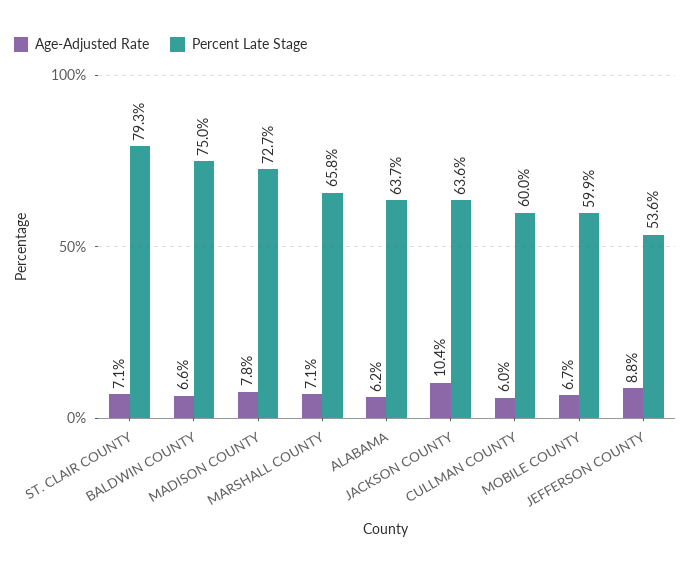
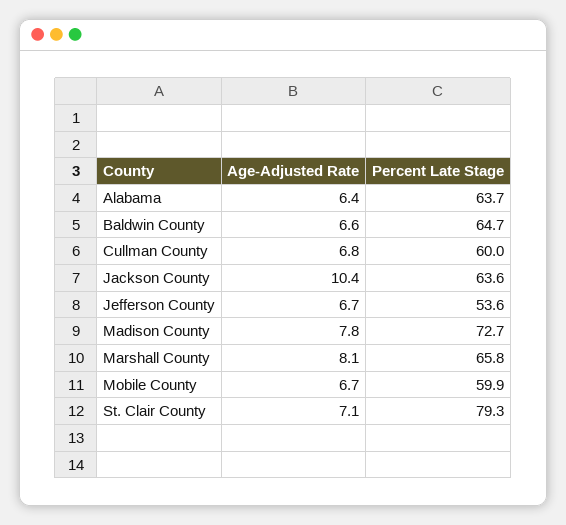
  {
    "Age-Adjusted Rate": {
      "ST. CLAIR COUNTY": 7.1,
      "BALDWIN COUNTY": 6.6,
      "MADISON COUNTY": 7.8,
-     "MARSHALL COUNTY": 7.1,
+     "MARSHALL COUNTY": 8.1,
-     "ALABAMA": 6.2,
+     "ALABAMA": 6.4,
      "JACKSON COUNTY": 10.4,
-     "CULLMAN COUNTY": 6,
+     "CULLMAN COUNTY": 6.8,
      "MOBILE COUNTY": 6.7,
-     "JEFFERSON COUNTY": 8.8
+     "JEFFERSON COUNTY": 6.7
    },
    "Percent Late Stage": {
      "ST. CLAIR COUNTY": 79.3,
-     "BALDWIN COUNTY": 75,
+     "BALDWIN COUNTY": 64.7,
      "MADISON COUNTY": 72.7,
      "MARSHALL COUNTY": 65.8,
      "ALABAMA": 63.7,
      "JACKSON COUNTY": 63.6,
      "CULLMAN COUNTY": 60,
      "MOBILE COUNTY": 59.9,
      "JEFFERSON COUNTY": 53.6
    }
  }

